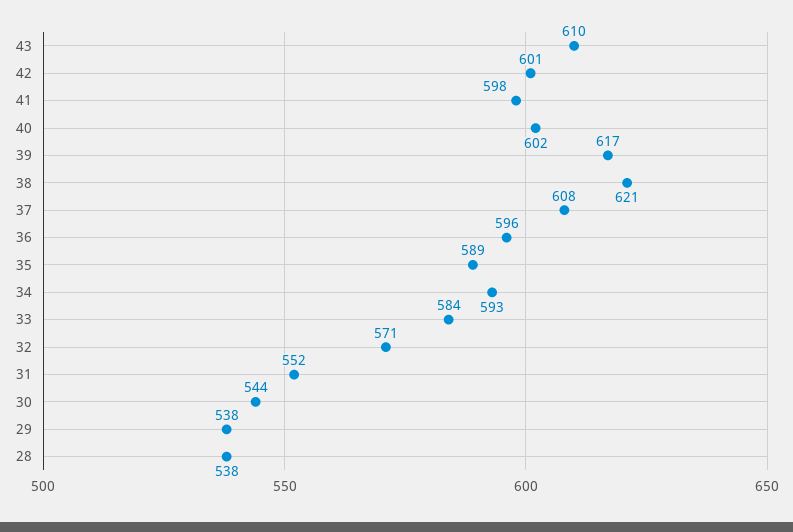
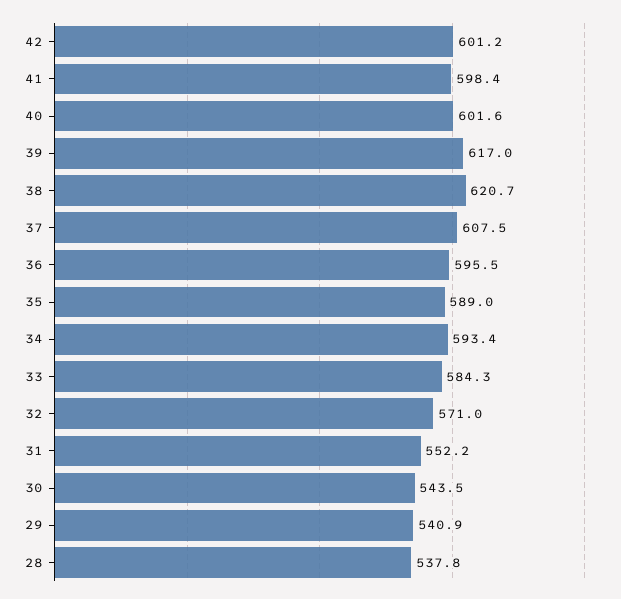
  {
-   "43": 610,
    "42": 601.2,
    "41": 598.4,
    "40": 601.6,
    "39": 617,
    "38": 620.7,
    "37": 607.5,
    "36": 595.5,
    "35": 589,
    "34": 593.4,
    "33": 584.3,
    "32": 571,
    "31": 552.2,
    "30": 543.5,
-   "29": 538,
+   "29": 540.9,
    "28": 537.8
  }

